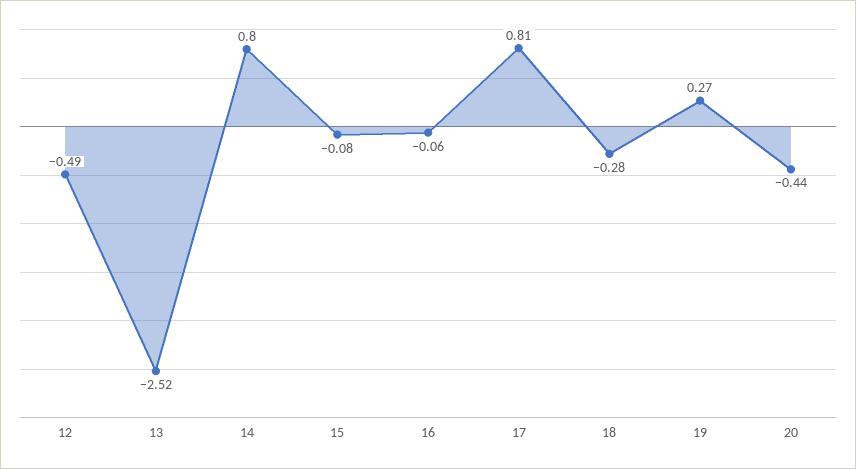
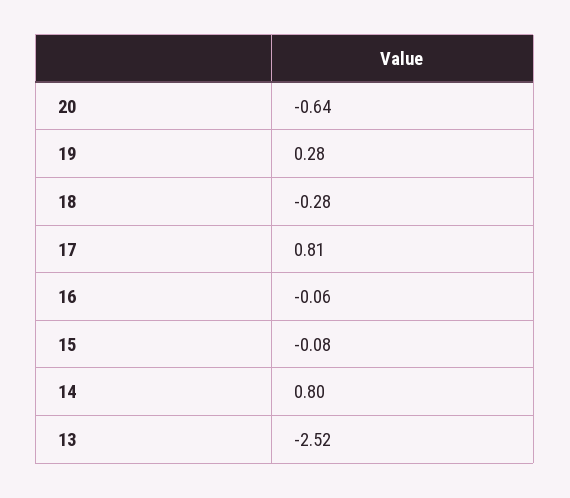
  {
-   "12": -0.49,
    "13": -2.52,
    "14": 0.8,
    "15": -0.08,
    "16": -0.06,
    "17": 0.81,
    "18": -0.28,
-   "19": 0.27,
+   "19": 0.28,
-   "20": -0.44
+   "20": -0.64
  }

